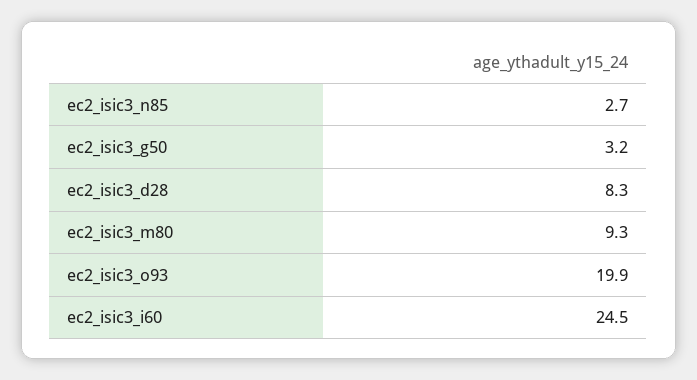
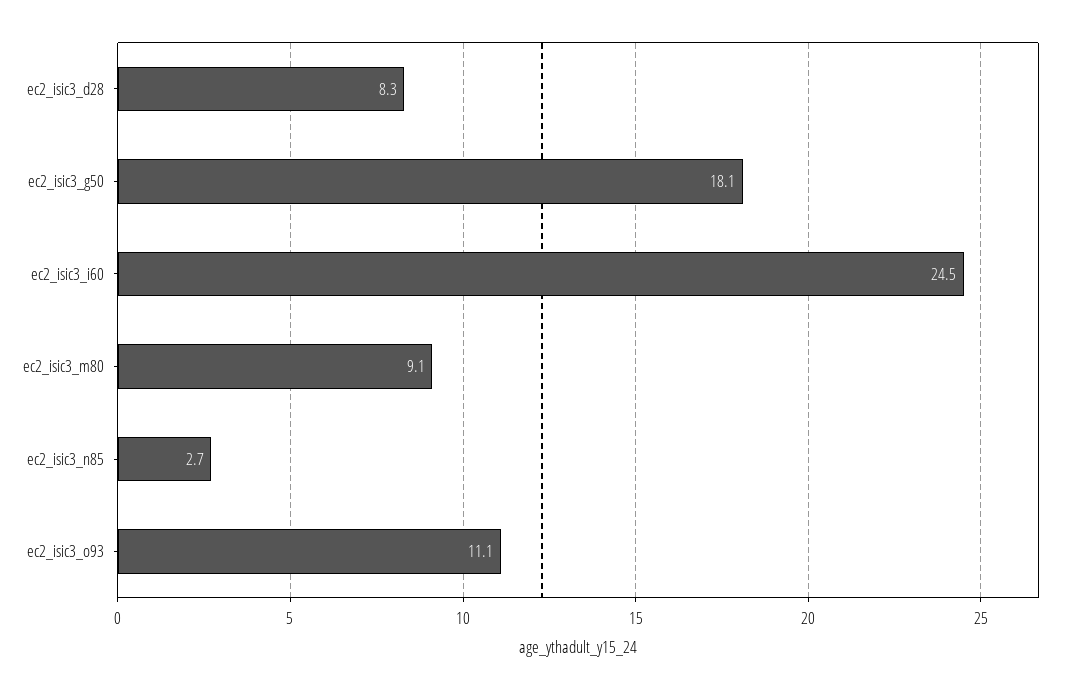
  {
    "ec2_isic3_n85": 2.7,
-   "ec2_isic3_g50": 3.2,
+   "ec2_isic3_g50": 18.1,
    "ec2_isic3_d28": 8.3,
-   "ec2_isic3_m80": 9.3,
+   "ec2_isic3_m80": 9.1,
-   "ec2_isic3_o93": 19.9,
+   "ec2_isic3_o93": 11.1,
    "ec2_isic3_i60": 24.5
  }

